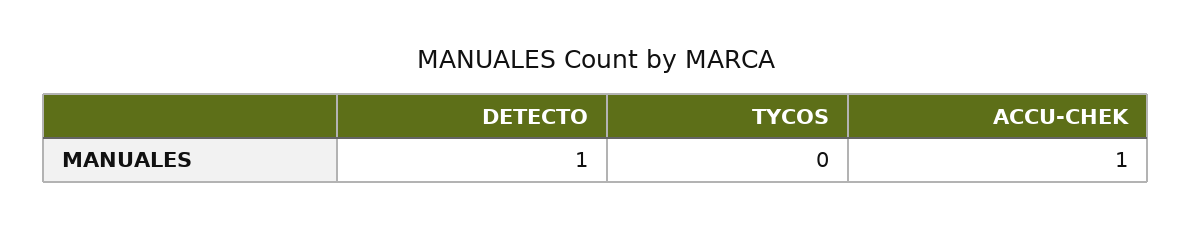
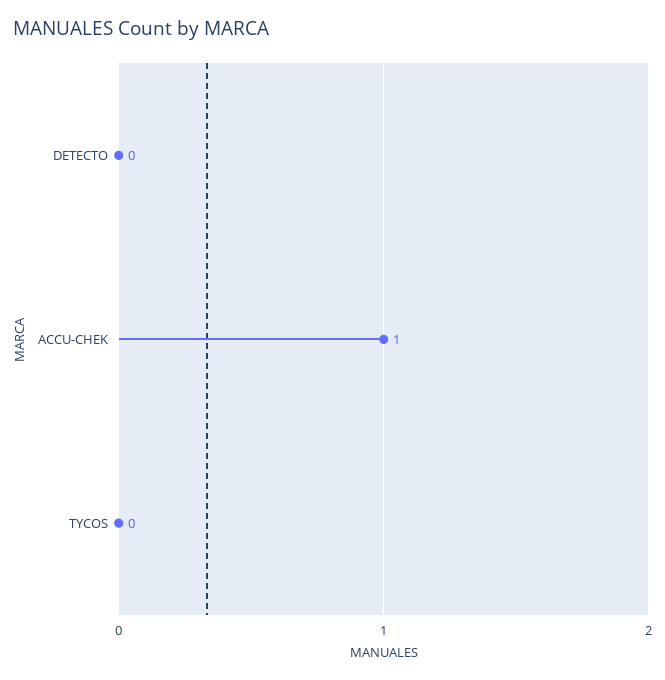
  {
-   "DETECTO": 1,
+   "DETECTO": 0,
    "TYCOS": 0,
    "ACCU-CHEK": 1
  }

